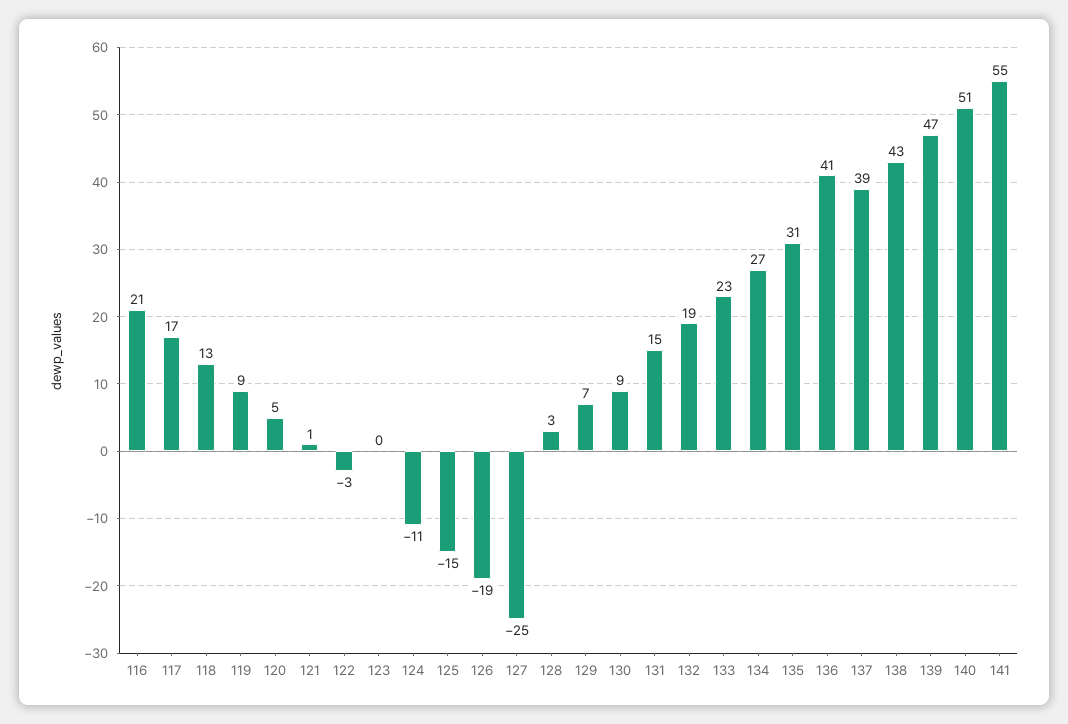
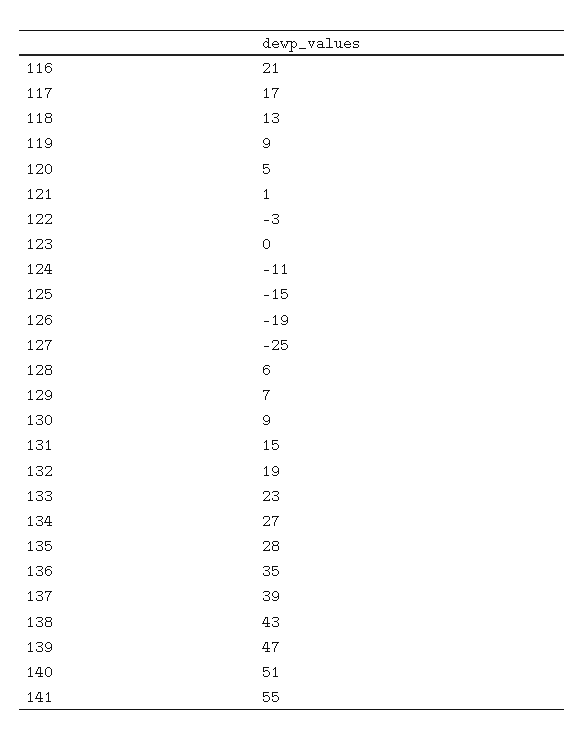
  {
    "116": 21,
    "117": 17,
    "118": 13,
    "119": 9,
    "120": 5,
    "121": 1,
    "122": -3,
    "123": 0,
    "124": -11,
    "125": -15,
    "126": -19,
    "127": -25,
-   "128": 3,
+   "128": 6,
    "129": 7,
    "130": 9,
    "131": 15,
    "132": 19,
    "133": 23,
    "134": 27,
-   "135": 31,
+   "135": 28,
-   "136": 41,
+   "136": 35,
    "137": 39,
    "138": 43,
    "139": 47,
    "140": 51,
    "141": 55
  }

